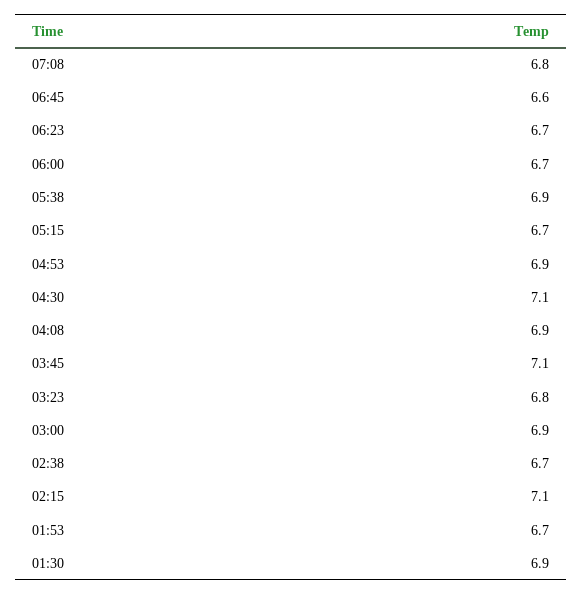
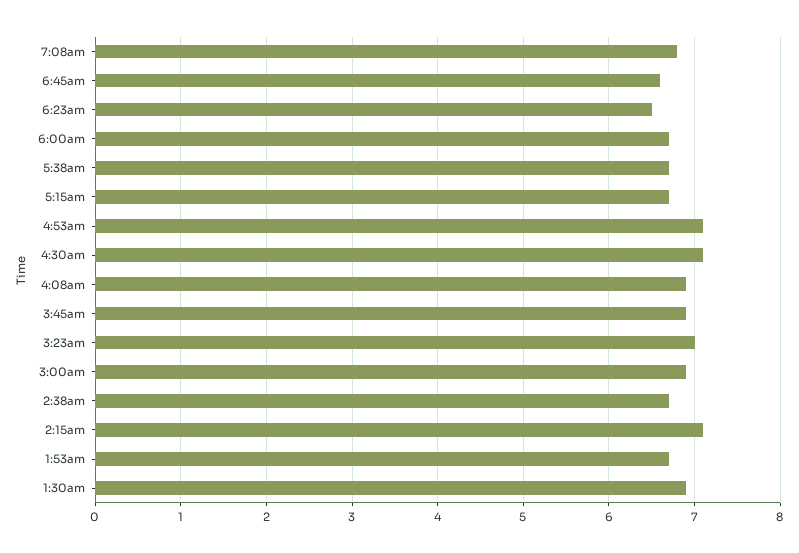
  {
    "07:08": 6.8,
    "06:45": 6.6,
-   "06:23": 6.7,
+   "06:23": 6.5,
    "06:00": 6.7,
-   "05:38": 6.9,
+   "05:38": 6.7,
    "05:15": 6.7,
-   "04:53": 6.9,
+   "04:53": 7.1,
    "04:30": 7.1,
    "04:08": 6.9,
-   "03:45": 7.1,
+   "03:45": 6.9,
-   "03:23": 6.8,
+   "03:23": 7,
    "03:00": 6.9,
    "02:38": 6.7,
    "02:15": 7.1,
    "01:53": 6.7,
    "01:30": 6.9
  }

